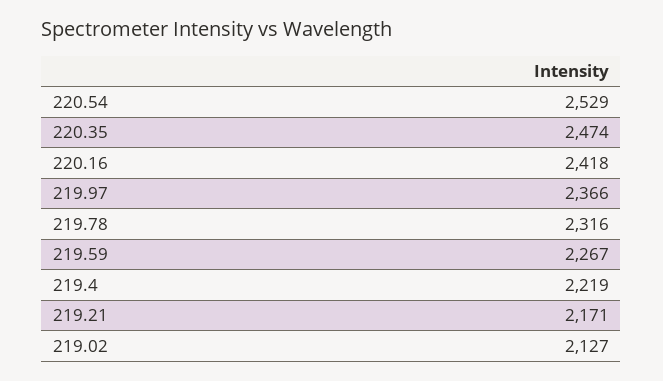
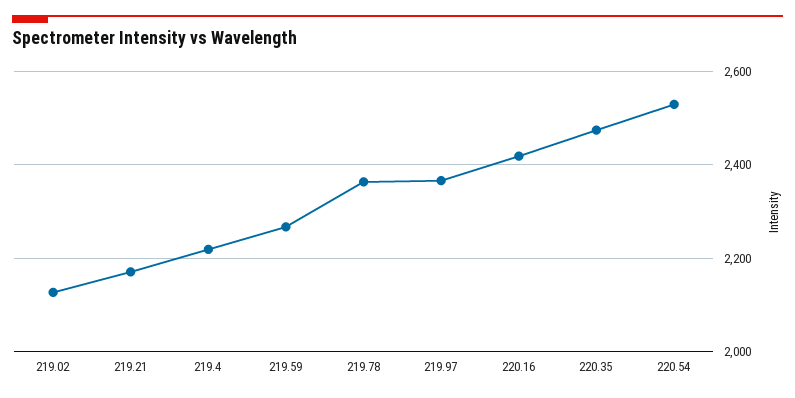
  {
    "220.54": 2529,
    "220.35": 2474,
    "220.16": 2418,
    "219.97": 2366,
-   "219.78": 2316,
+   "219.78": 2360,
    "219.59": 2267,
    "219.4": 2219,
    "219.21": 2171,
    "219.02": 2127
  }

